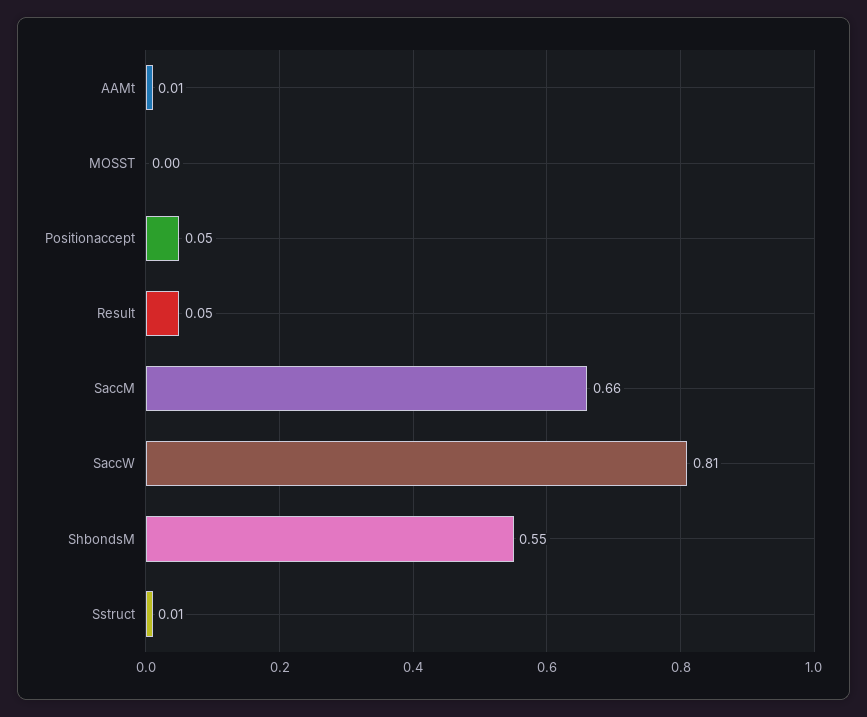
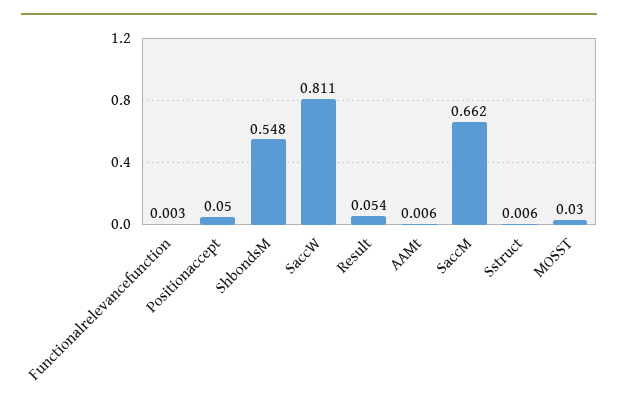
  {
    "AAMt": 0.006,
-   "MOSST": 0,
+   "MOSST": 0.03,
    "Positionaccept": 0.05,
    "Result": 0.054,
    "SaccM": 0.662,
    "SaccW": 0.811,
    "ShbondsM": 0.548,
-   "Sstruct": 0.006
+   "Sstruct": 0.006,
+   "Functionalrelevancefunction": 0.003
  }

